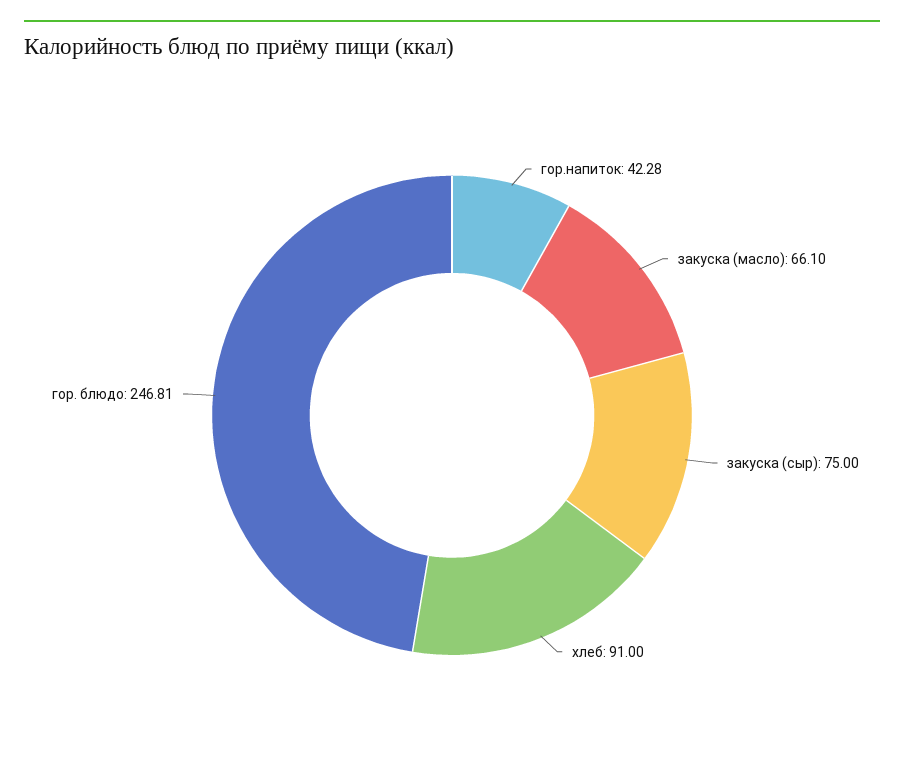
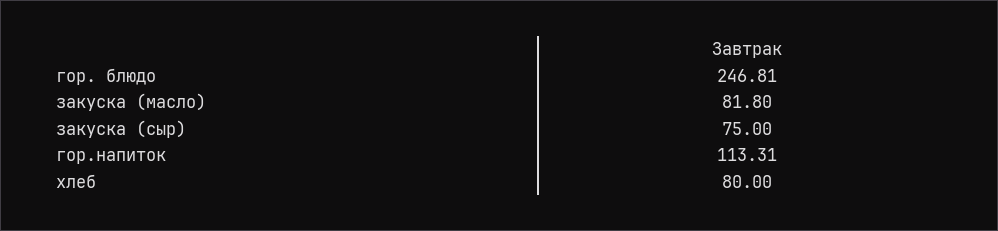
  {
-   "гор.напиток": 42.28,
+   "гор.напиток": 113.31,
-   "закуска (масло)": 66.1,
+   "закуска (масло)": 81.8,
    "закуска (сыр)": 75,
-   "хлеб": 91,
+   "хлеб": 80,
    "гор. блюдо": 246.81
  }

